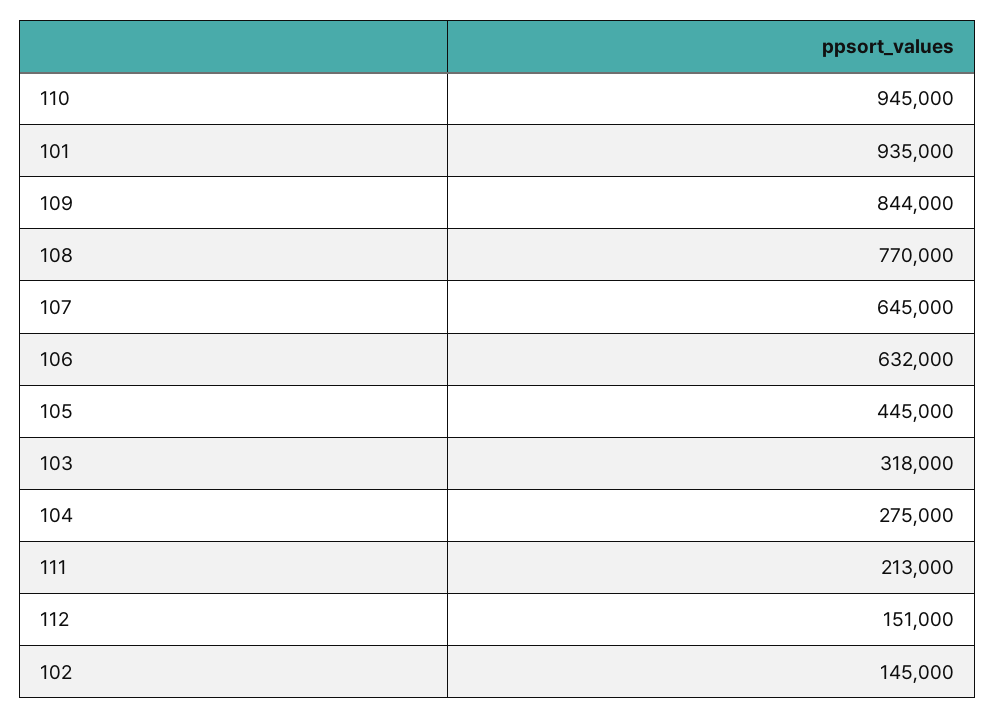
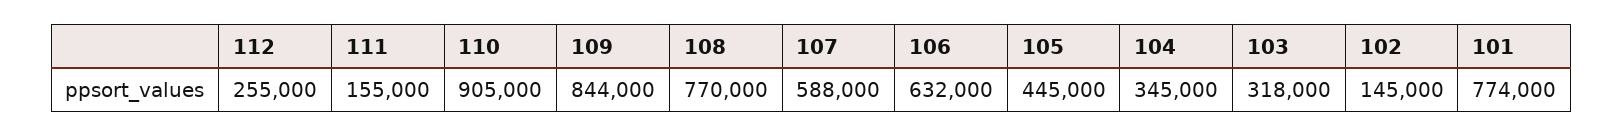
  {
-   "110": 945000,
+   "110": 905000,
-   "101": 935000,
+   "101": 774000,
    "109": 844000,
    "108": 770000,
-   "107": 645000,
+   "107": 588000,
    "106": 632000,
    "105": 445000,
    "103": 318000,
-   "104": 275000,
+   "104": 345000,
-   "111": 213000,
+   "111": 155000,
-   "112": 151000,
+   "112": 255000,
    "102": 145000
  }

